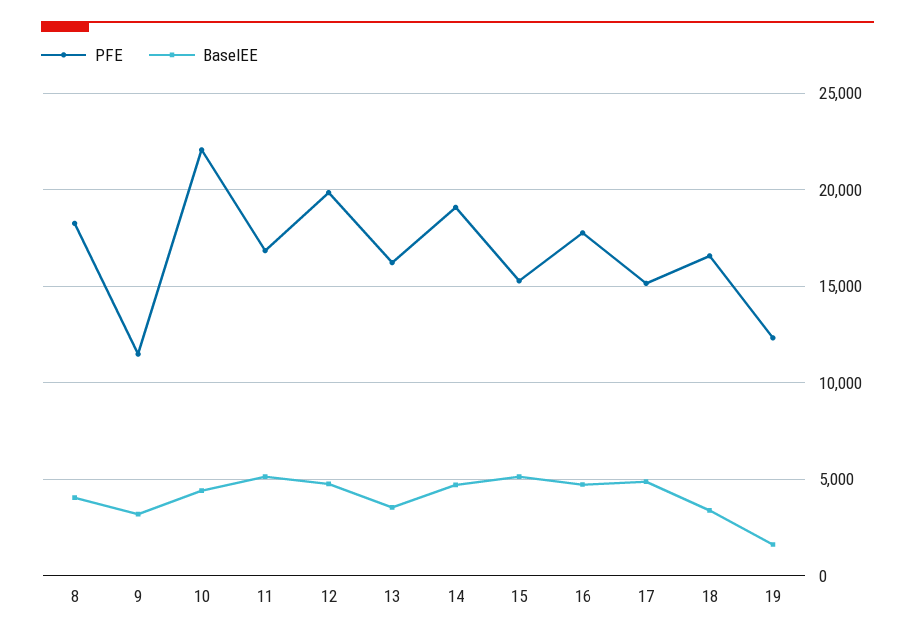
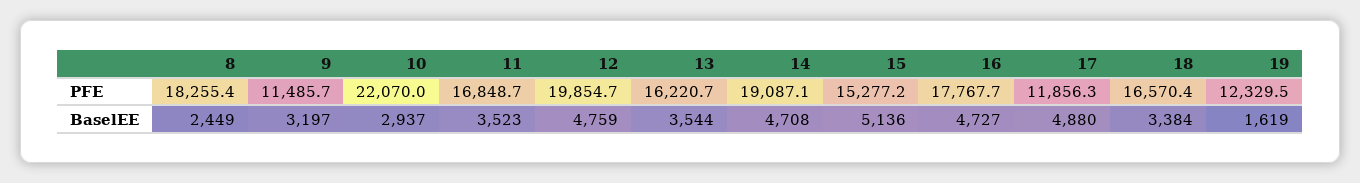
  {
    "PFE": {
      "8": 18255.4,
      "9": 11485.7,
      "10": 22070,
      "11": 16848.7,
      "12": 19854.7,
      "13": 16220.7,
      "14": 19087.1,
      "15": 15277.2,
      "16": 17767.7,
-     "17": 15000,
+     "17": 11856.3,
      "18": 16570.4,
      "19": 12329.5
    },
    "BaselEE": {
-     "8": 4000,
+     "8": 2449,
      "9": 3197,
-     "10": 4500,
+     "10": 2937,
-     "11": 5000,
+     "11": 3523,
      "12": 4759,
      "13": 3544,
      "14": 4708,
      "15": 5136,
      "16": 4727,
      "17": 4880,
      "18": 3384,
      "19": 1619
    }
  }

